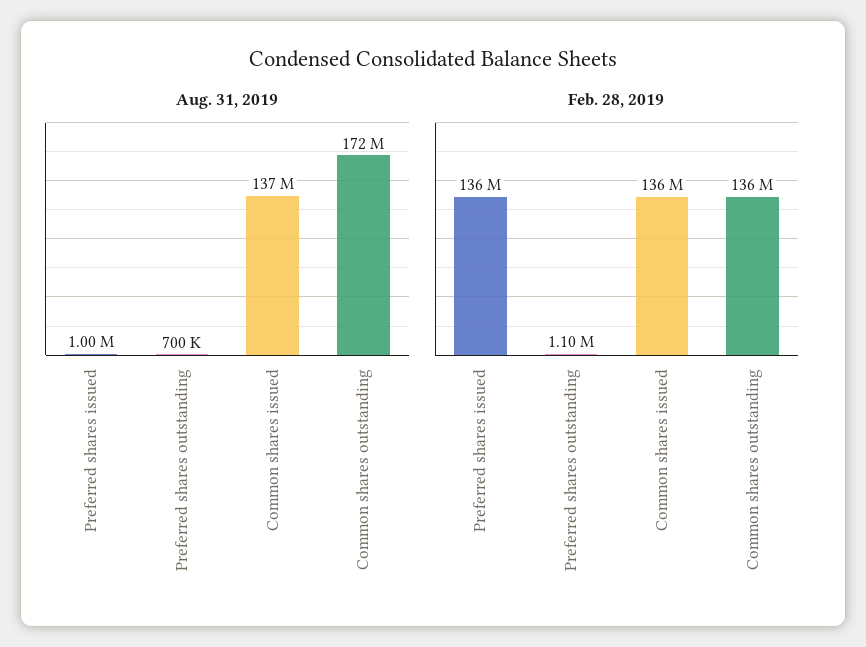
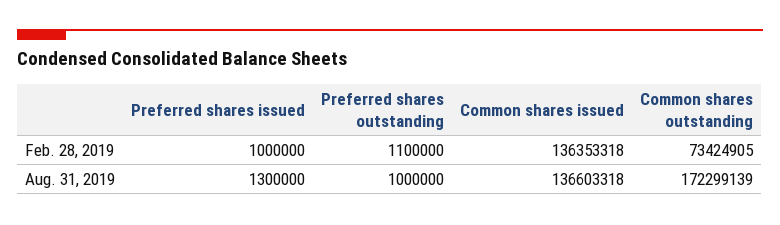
  {
    "Aug. 31, 2019": {
-     "Preferred shares issued": 1000000,
+     "Preferred shares issued": 1300000,
-     "Preferred shares outstanding": 700000,
+     "Preferred shares outstanding": 1000000,
      "Common shares issued": 136603318,
      "Common shares outstanding": 172299139
    },
    "Feb. 28, 2019": {
-     "Preferred shares issued": 136000000,
+     "Preferred shares issued": 1000000,
      "Preferred shares outstanding": 1100000,
      "Common shares issued": 136353318,
-     "Common shares outstanding": 136000000
+     "Common shares outstanding": 73424905
    }
  }

